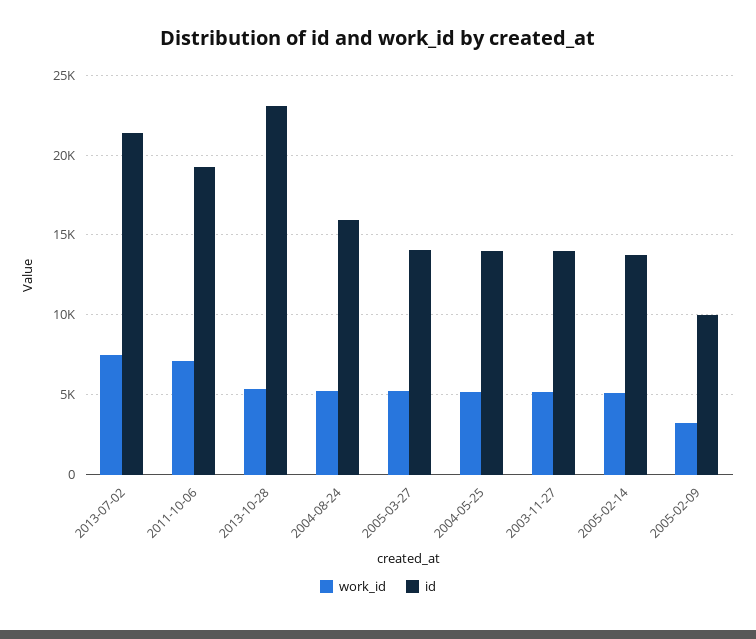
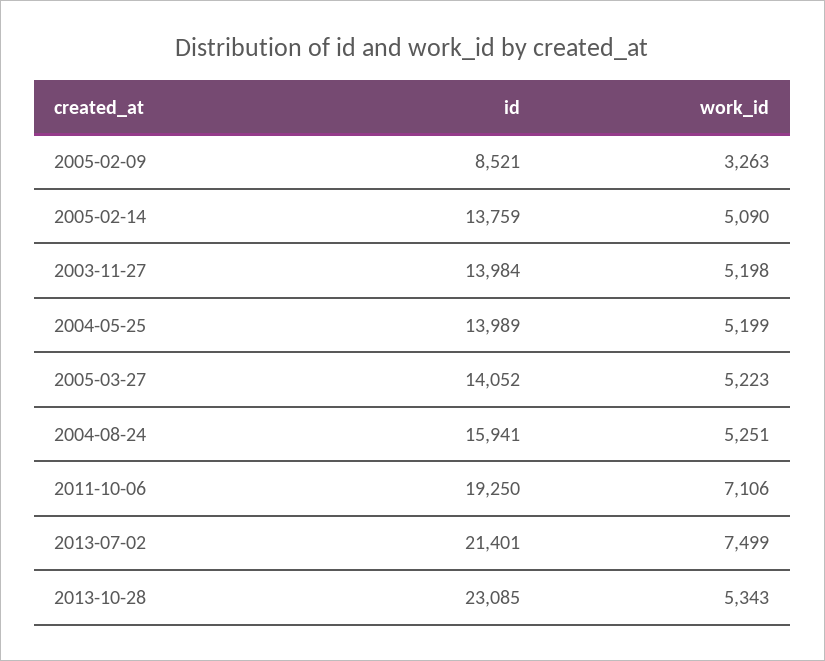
  {
    "work_id": {
      "2013-07-02": 7499,
      "2011-10-06": 7106,
      "2013-10-28": 5343,
      "2004-08-24": 5251,
      "2005-03-27": 5223,
      "2004-05-25": 5199,
      "2003-11-27": 5198,
      "2005-02-14": 5090,
      "2005-02-09": 3263
    },
    "id": {
      "2013-07-02": 21401,
      "2011-10-06": 19250,
      "2013-10-28": 23085,
      "2004-08-24": 15941,
      "2005-03-27": 14052,
      "2004-05-25": 13989,
      "2003-11-27": 13984,
      "2005-02-14": 13759,
-     "2005-02-09": 10000
+     "2005-02-09": 8521
    }
  }

